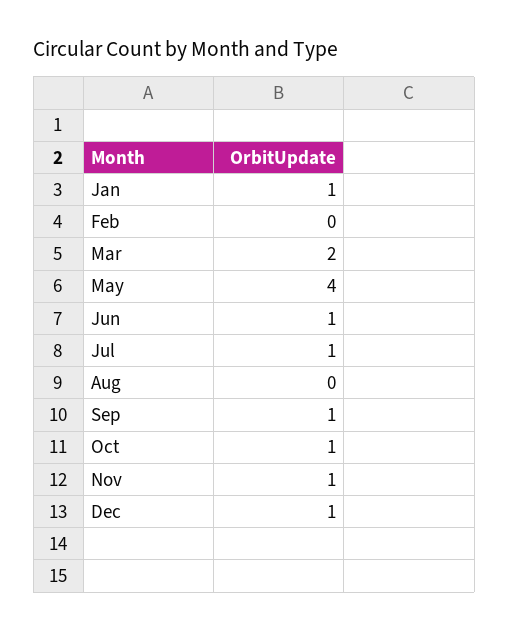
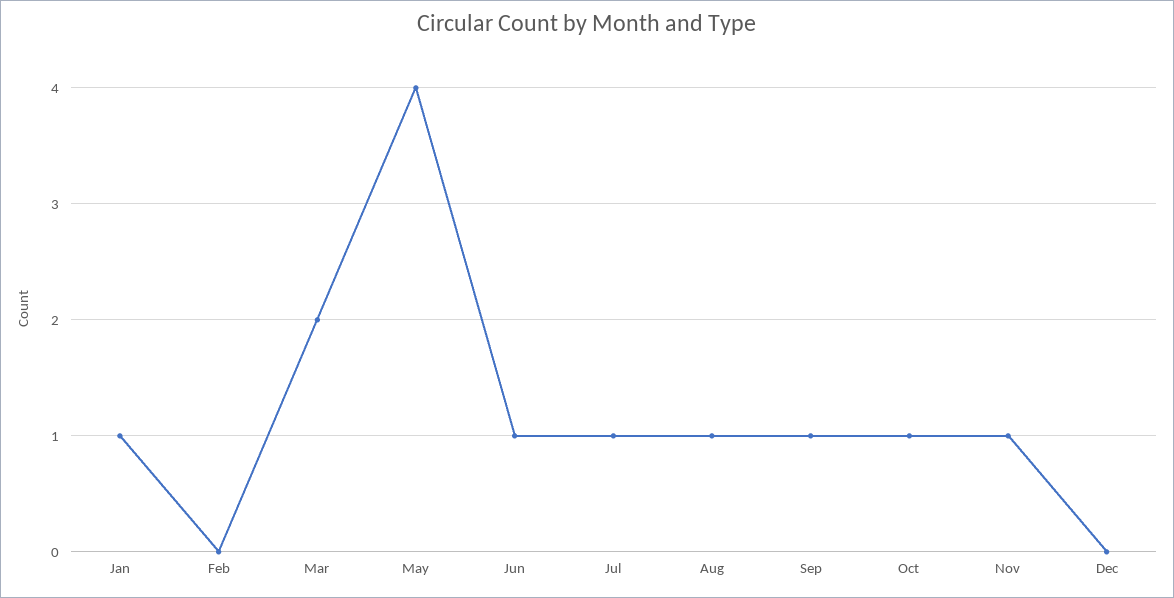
  {
    "Jan": 1,
    "Feb": 0,
    "Mar": 2,
    "May": 4,
    "Jun": 1,
    "Jul": 1,
-   "Aug": 0,
+   "Aug": 1,
    "Sep": 1,
    "Oct": 1,
    "Nov": 1,
-   "Dec": 1
+   "Dec": 0
  }

